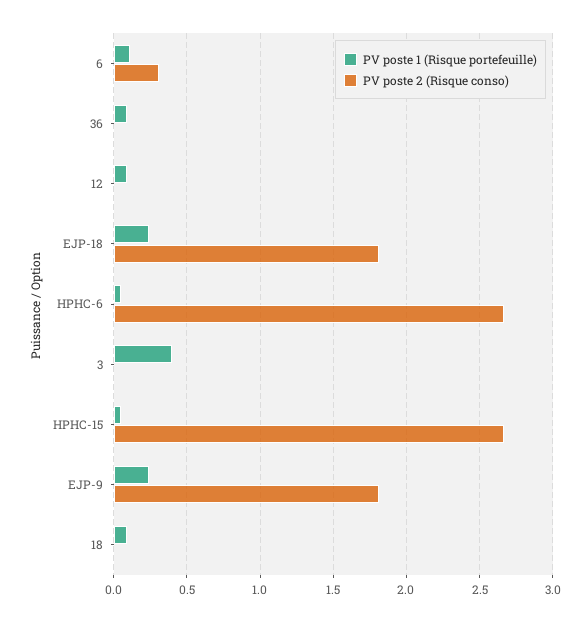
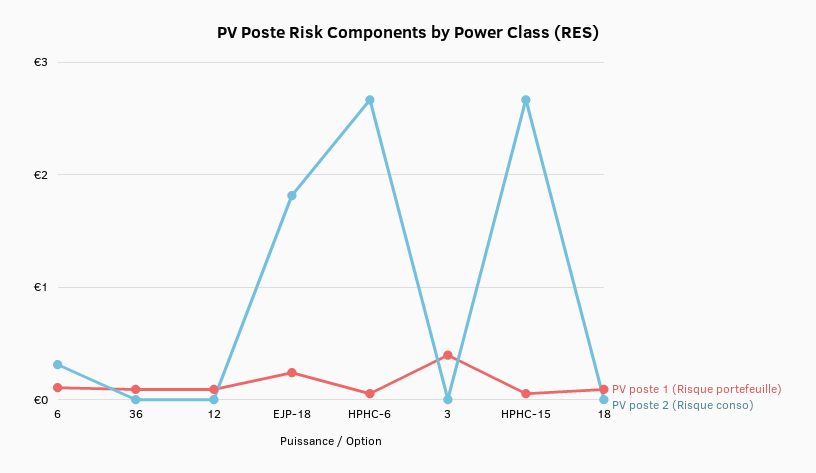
  {
    "PV poste 1 (Risque portefeuille)": {
      "6": 0.1,
      "36": 0.1,
      "12": 0.1,
      "EJP-18": 0.25,
      "HPHC-6": 0.05,
      "3": 0.4,
      "HPHC-15": 0.05,
-     "EJP-9": 0.25,
      "18": 0.1
    },
    "PV poste 2 (Risque conso)": {
      "6": 0.3,
      "36": 0,
      "12": 0,
      "EJP-18": 1.8,
      "HPHC-6": 2.65,
      "3": 0,
      "HPHC-15": 2.65,
-     "EJP-9": 1.8,
      "18": 0
    }
  }

